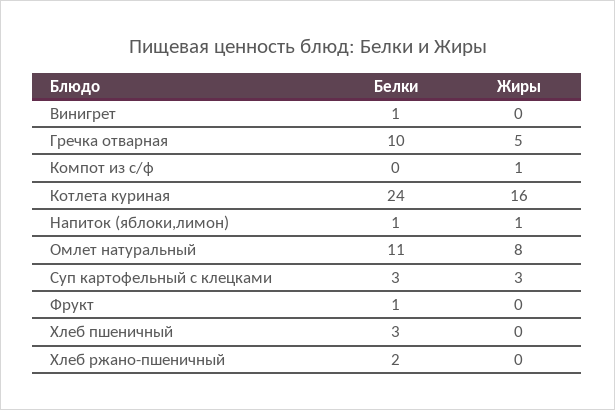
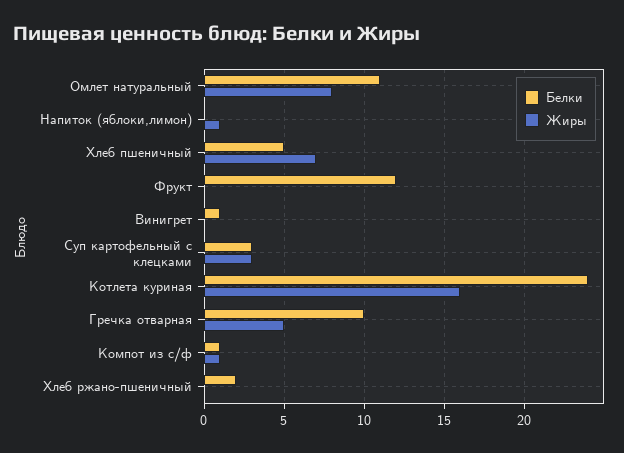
  {
    "Белки": {
      "Винигрет": 1,
      "Гречка отварная": 10,
-     "Компот из с/ф": 0,
+     "Компот из с/ф": 1,
      "Котлета куриная": 24,
-     "Напиток (яблоки,лимон)": 1,
+     "Напиток (яблоки,лимон)": 0,
      "Омлет натуральный": 11,
      "Суп картофельный с клецками": 3,
-     "Фрукт": 1,
+     "Фрукт": 12,
-     "Хлеб пшеничный": 3,
+     "Хлеб пшеничный": 5,
      "Хлеб ржано-пшеничный": 2
    },
    "Жиры": {
      "Винигрет": 0,
      "Гречка отварная": 5,
      "Компот из с/ф": 1,
      "Котлета куриная": 16,
      "Напиток (яблоки,лимон)": 1,
      "Омлет натуральный": 8,
      "Суп картофельный с клецками": 3,
      "Фрукт": 0,
-     "Хлеб пшеничный": 0,
+     "Хлеб пшеничный": 7,
      "Хлеб ржано-пшеничный": 0
    }
  }

